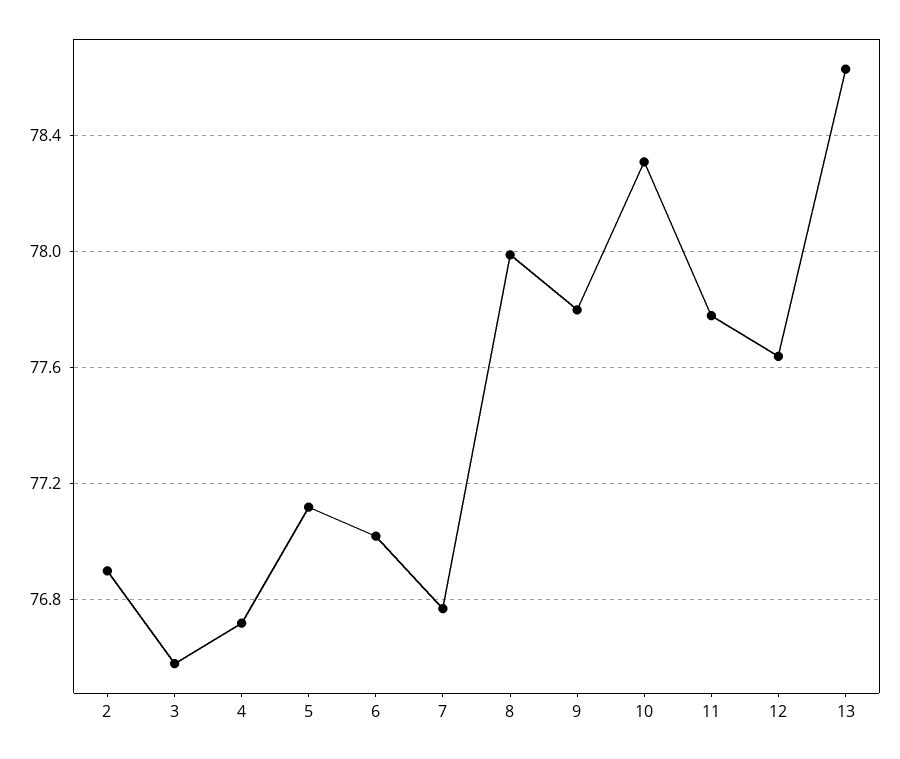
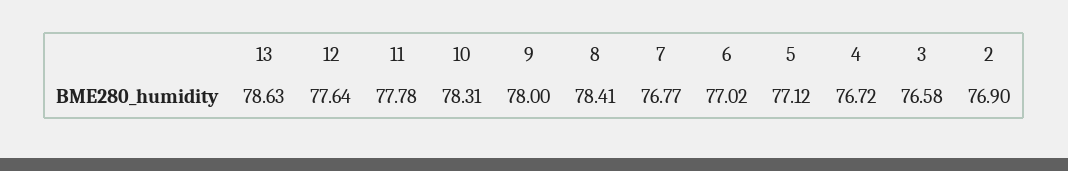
  {
    "2": 76.9,
    "3": 76.58,
    "4": 76.72,
    "5": 77.12,
    "6": 77.02,
    "7": 76.77,
-   "8": 78,
+   "8": 78.41,
-   "9": 77.8,
+   "9": 78,
    "10": 78.31,
    "11": 77.78,
    "12": 77.64,
    "13": 78.63
  }

